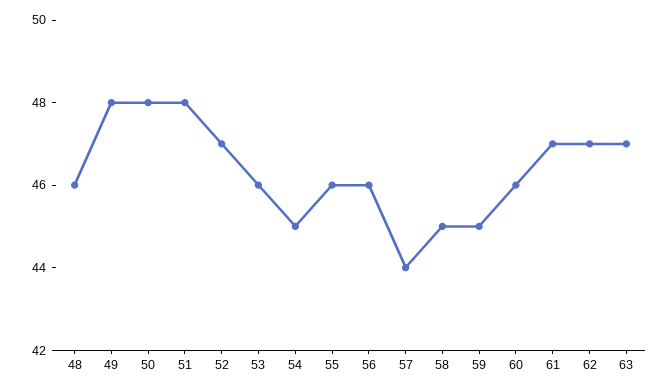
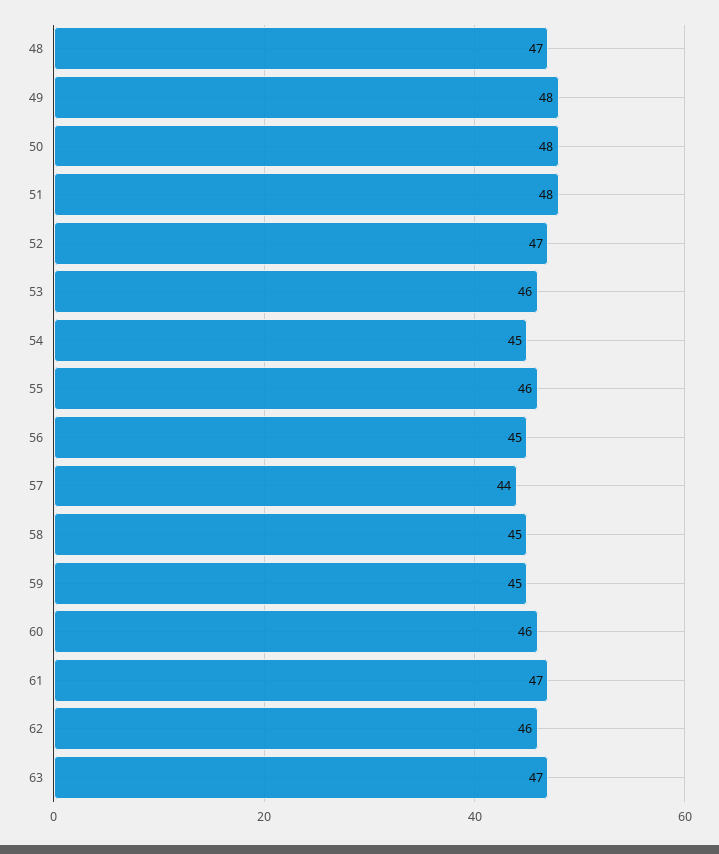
  {
-   "48": 46,
+   "48": 47,
    "49": 48,
    "50": 48,
    "51": 48,
    "52": 47,
    "53": 46,
    "54": 45,
    "55": 46,
-   "56": 46,
+   "56": 45,
    "57": 44,
    "58": 45,
    "59": 45,
    "60": 46,
    "61": 47,
-   "62": 47,
+   "62": 46,
    "63": 47
  }

